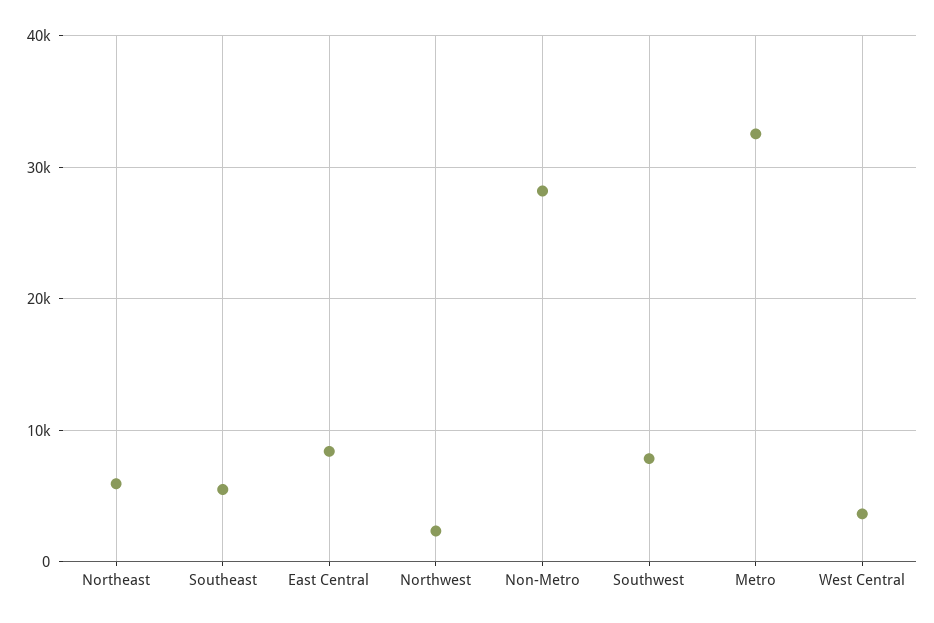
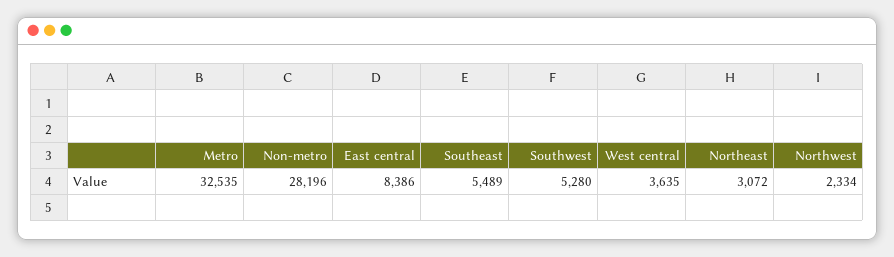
  {
-   "Northeast": 6000,
+   "Northeast": 3072,
    "Southeast": 5489,
    "East Central": 8386,
    "Northwest": 2334,
    "Non-Metro": 28196,
-   "Southwest": 8000,
+   "Southwest": 5280,
    "Metro": 32535,
    "West Central": 3635
  }

